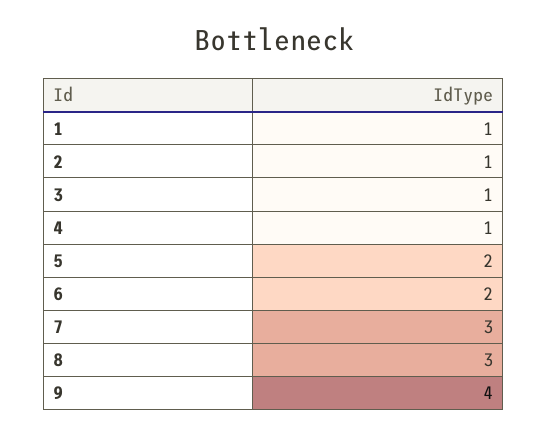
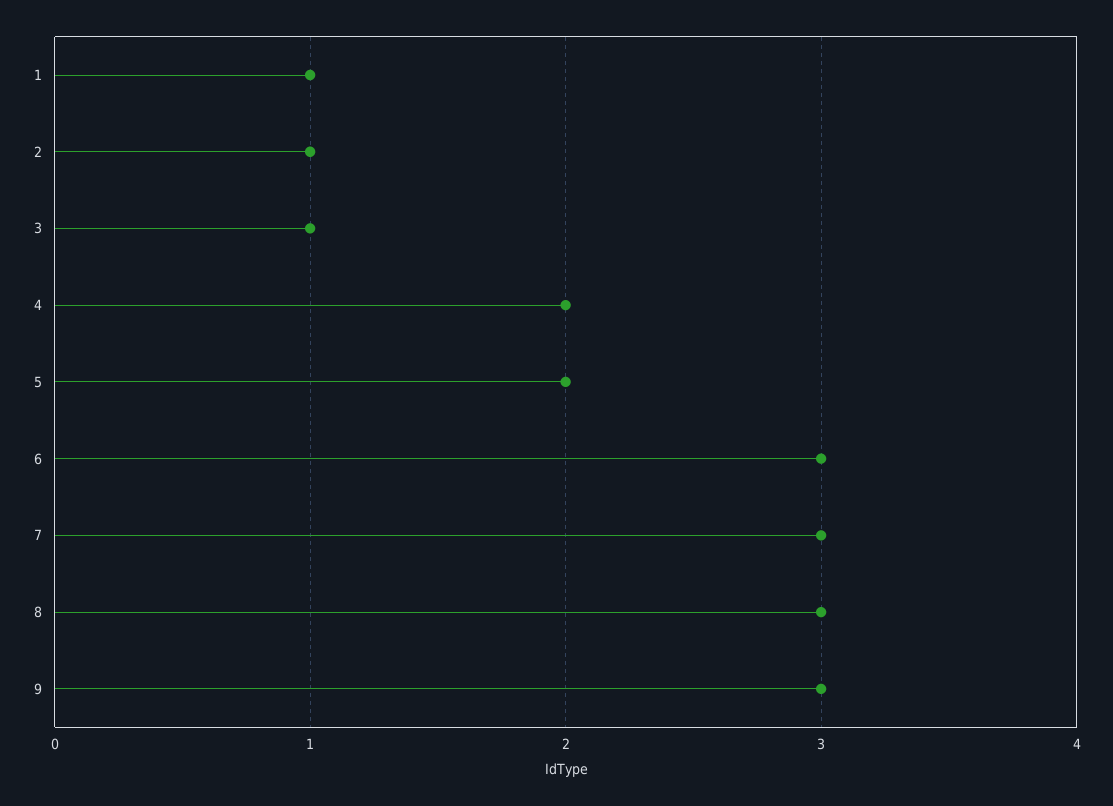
  {
    "1": 1,
    "2": 1,
    "3": 1,
-   "4": 1,
+   "4": 2,
    "5": 2,
-   "6": 2,
+   "6": 3,
    "7": 3,
    "8": 3,
-   "9": 4
+   "9": 3
  }

